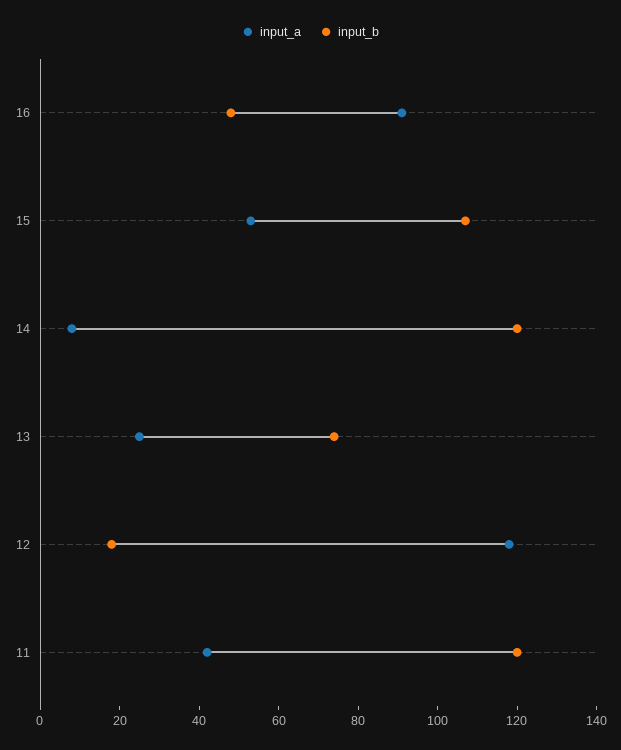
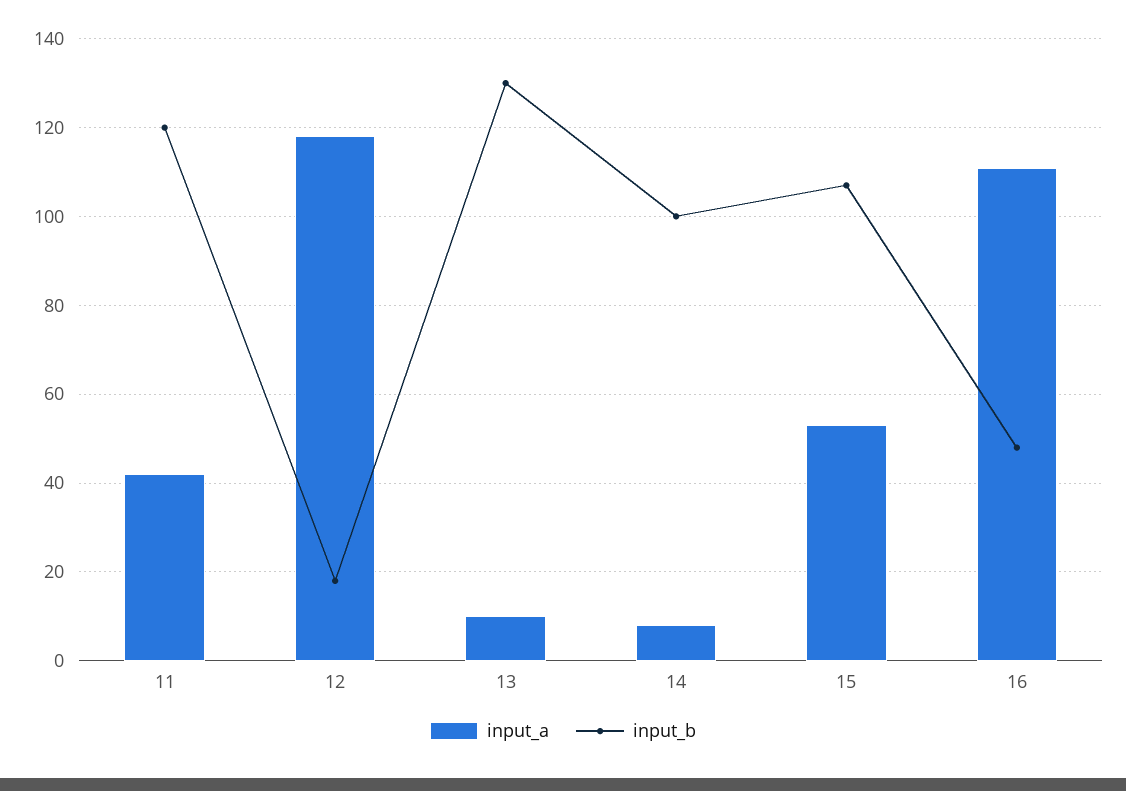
  {
    "input_a": {
-     "16": 90,
+     "16": 110,
      "15": 55,
      "14": 10,
-     "13": 25,
+     "13": 10,
      "12": 120,
      "11": 40
    },
    "input_b": {
      "16": 50,
      "15": 105,
-     "14": 120,
+     "14": 100,
-     "13": 75,
+     "13": 130,
      "12": 20,
      "11": 120
    }
  }

